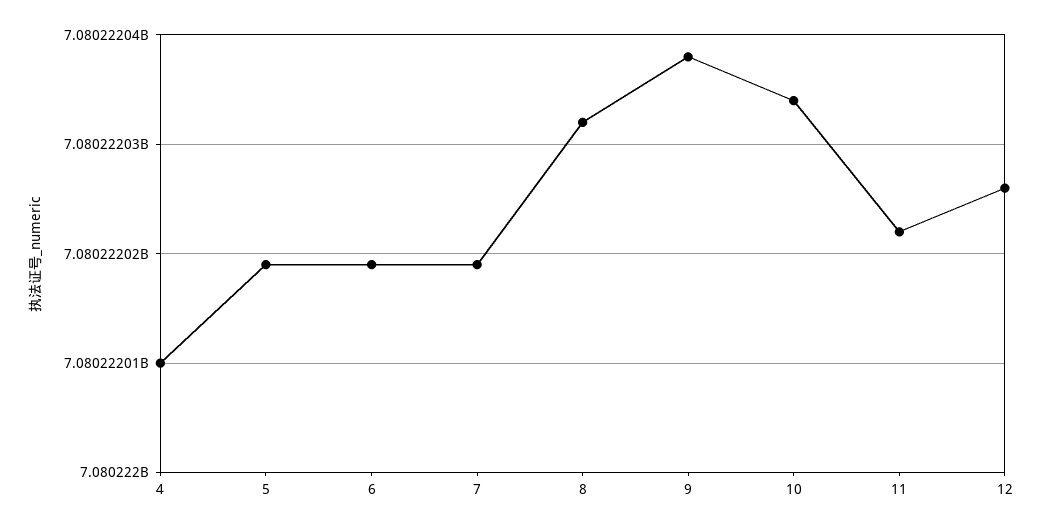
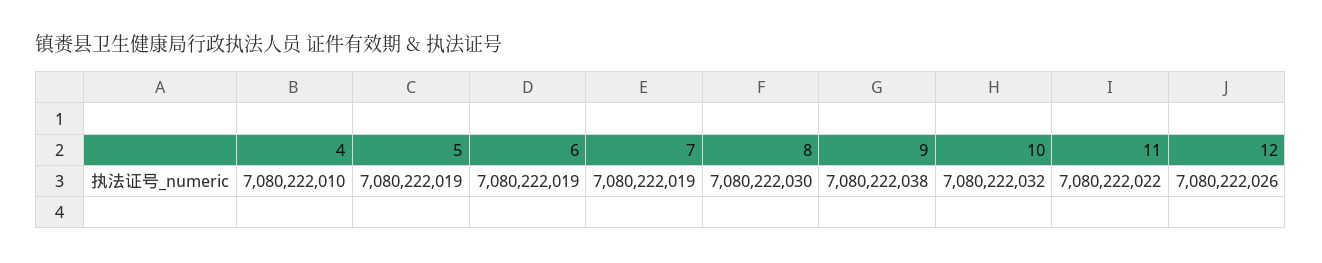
  {
    "4": 7080222010,
    "5": 7080222019,
    "6": 7080222019,
    "7": 7080222019,
-   "8": 7080222032,
+   "8": 7080222030,
    "9": 7080222038,
-   "10": 7080222034,
+   "10": 7080222032,
    "11": 7080222022,
    "12": 7080222026
  }

